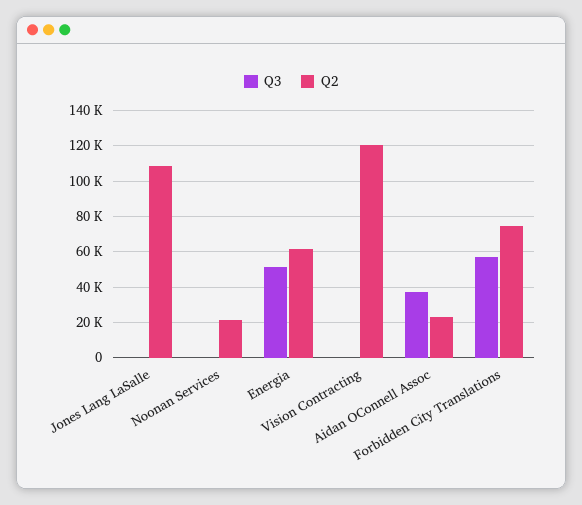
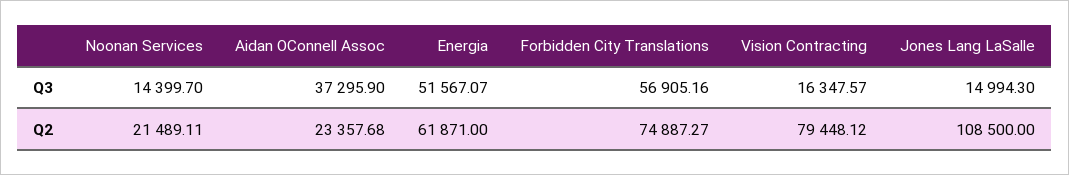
  {
    "Q3": {
-     "Jones Lang LaSalle": 0,
+     "Jones Lang LaSalle": 14994.3,
-     "Noonan Services": 0,
+     "Noonan Services": 14399.7,
      "Energia": 51567.07,
-     "Vision Contracting": 0,
+     "Vision Contracting": 16347.57,
      "Aidan OConnell Assoc": 37295.9,
      "Forbidden City Translations": 56905.16
    },
    "Q2": {
      "Jones Lang LaSalle": 108500,
      "Noonan Services": 21489.11,
      "Energia": 61871,
-     "Vision Contracting": 120000,
+     "Vision Contracting": 79448.12,
      "Aidan OConnell Assoc": 23357.68,
      "Forbidden City Translations": 74887.27
    }
  }

